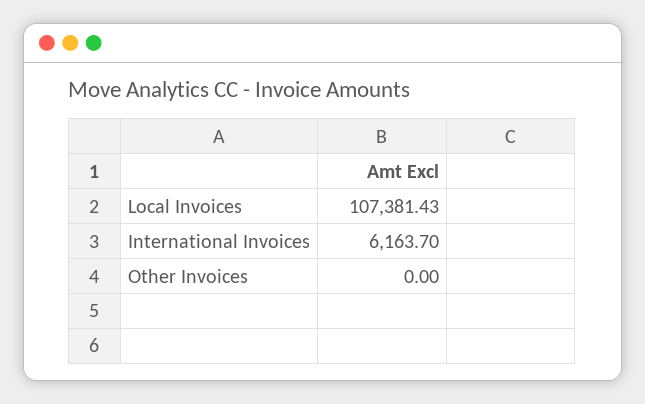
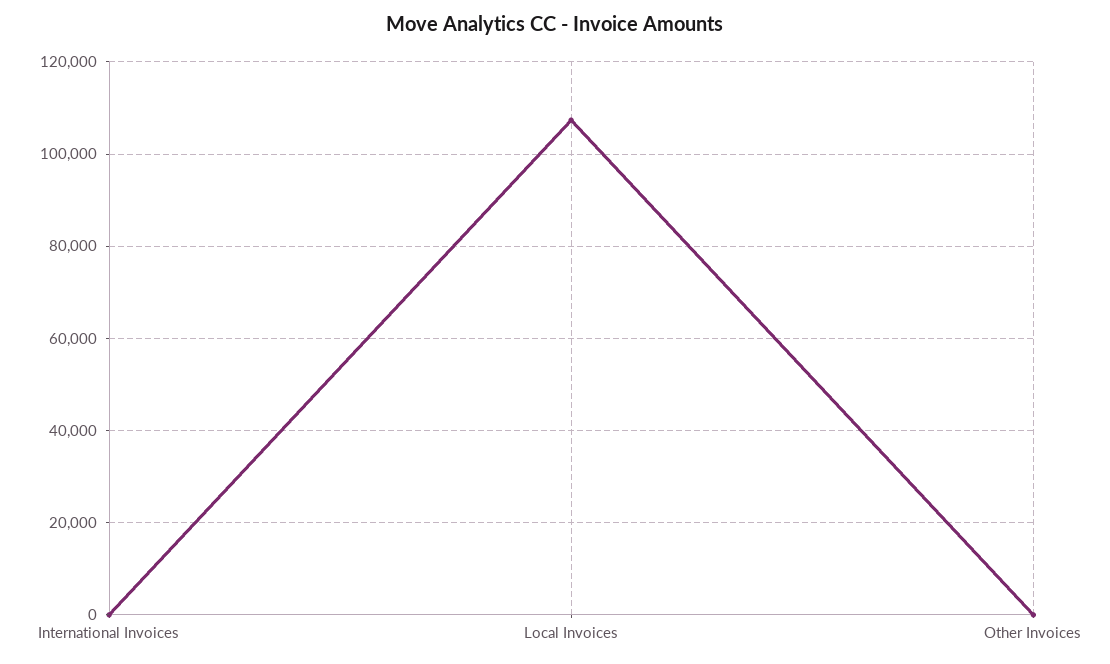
  {
    "Local Invoices": 107381.43,
-   "International Invoices": 6163.7,
+   "International Invoices": 0,
    "Other Invoices": 0
  }

